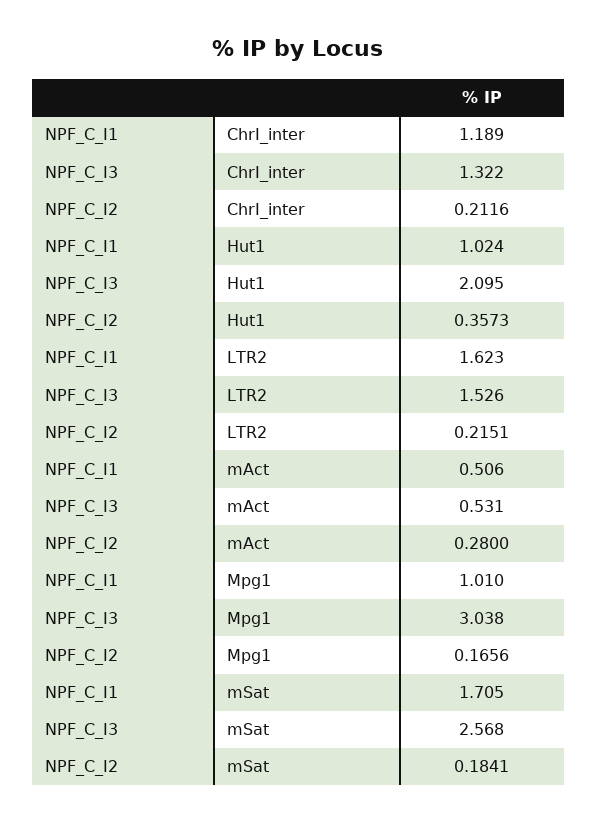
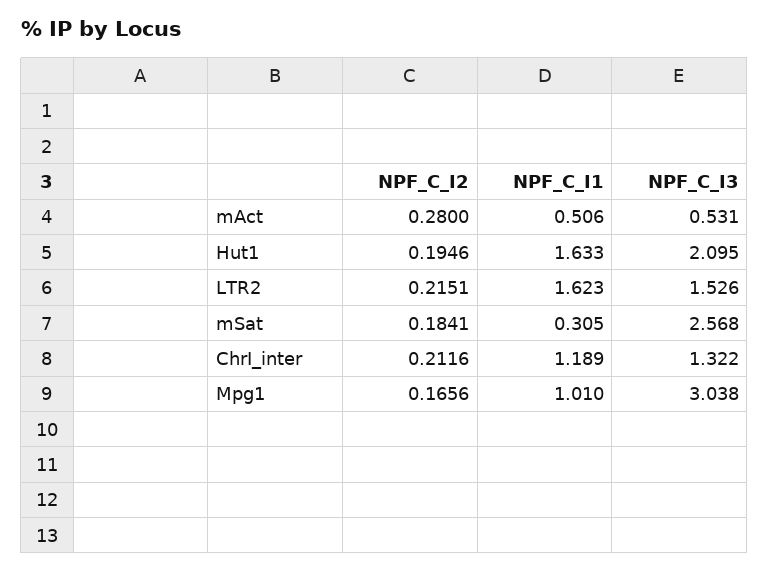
  {
    "NPF_C_I1": {
      "ChrI_inter": 1.189,
-     "Hut1": 1.024,
+     "Hut1": 1.633,
      "LTR2": 1.623,
      "mAct": 0.506,
      "Mpg1": 1.01,
-     "mSat": 1.705
+     "mSat": 0.305
    },
    "NPF_C_I3": {
      "ChrI_inter": 1.322,
      "Hut1": 2.095,
      "LTR2": 1.526,
      "mAct": 0.531,
      "Mpg1": 3.038,
      "mSat": 2.568
    },
    "NPF_C_I2": {
      "ChrI_inter": 0.2116,
-     "Hut1": 0.3573,
+     "Hut1": 0.1946,
      "LTR2": 0.2151,
      "mAct": 0.28,
      "Mpg1": 0.1656,
      "mSat": 0.1841
    }
  }

